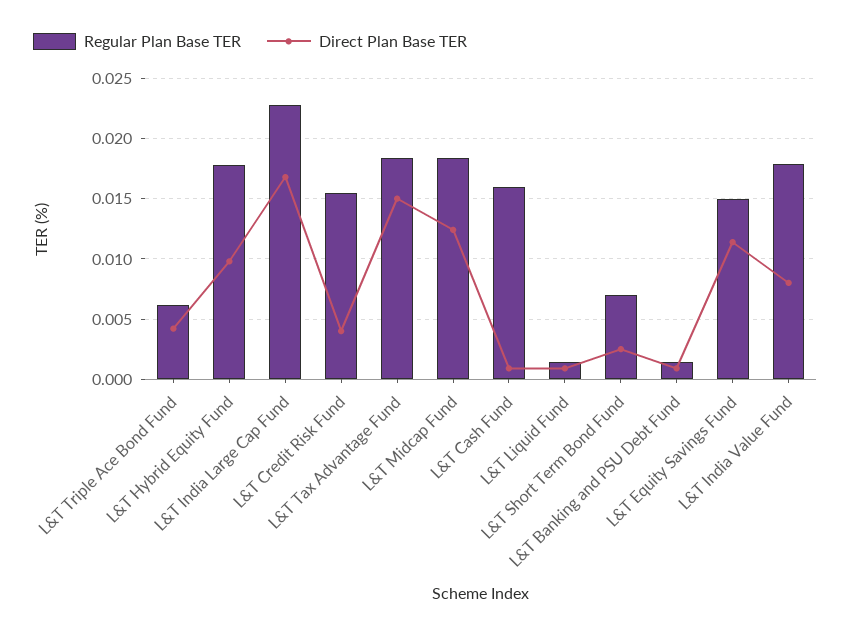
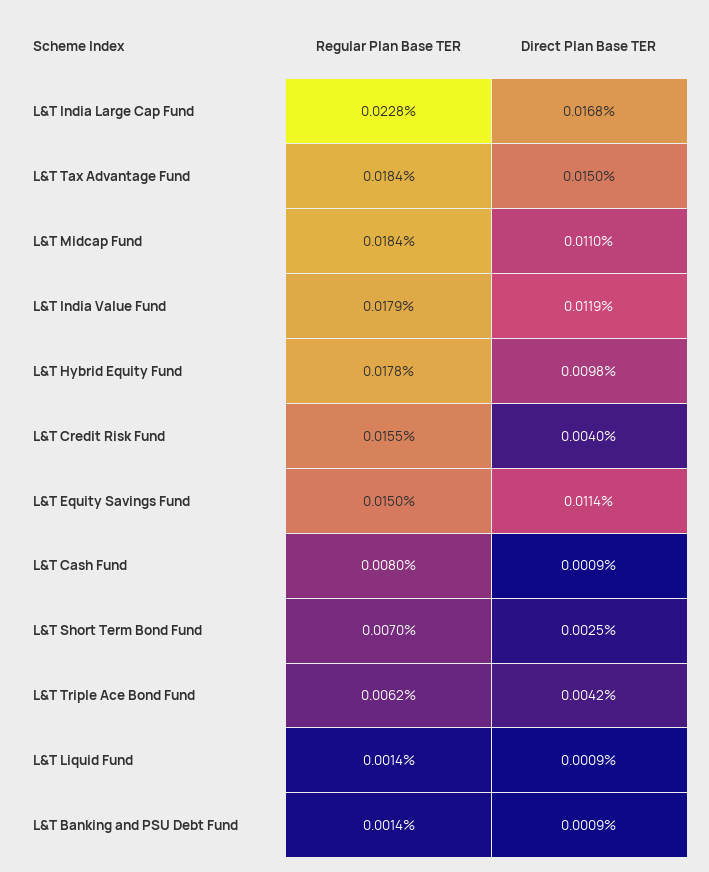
  {
    "Regular Plan Base TER": {
      "L&T Triple Ace Bond Fund": 0.0062,
      "L&T Hybrid Equity Fund": 0.0178,
      "L&T India Large Cap Fund": 0.0228,
      "L&T Credit Risk Fund": 0.0155,
      "L&T Tax Advantage Fund": 0.0184,
      "L&T Midcap Fund": 0.0184,
-     "L&T Cash Fund": 0.016,
+     "L&T Cash Fund": 0.008,
      "L&T Liquid Fund": 0.0014,
      "L&T Short Term Bond Fund": 0.007,
      "L&T Banking and PSU Debt Fund": 0.0014,
      "L&T Equity Savings Fund": 0.015,
      "L&T India Value Fund": 0.0179
    },
    "Direct Plan Base TER": {
      "L&T Triple Ace Bond Fund": 0.0042,
      "L&T Hybrid Equity Fund": 0.0098,
      "L&T India Large Cap Fund": 0.0168,
      "L&T Credit Risk Fund": 0.004,
      "L&T Tax Advantage Fund": 0.015,
-     "L&T Midcap Fund": 0.0125,
+     "L&T Midcap Fund": 0.011,
      "L&T Cash Fund": 0.0009,
      "L&T Liquid Fund": 0.0009,
      "L&T Short Term Bond Fund": 0.0025,
      "L&T Banking and PSU Debt Fund": 0.0009,
      "L&T Equity Savings Fund": 0.0114,
-     "L&T India Value Fund": 0.008
+     "L&T India Value Fund": 0.0119
    }
  }

